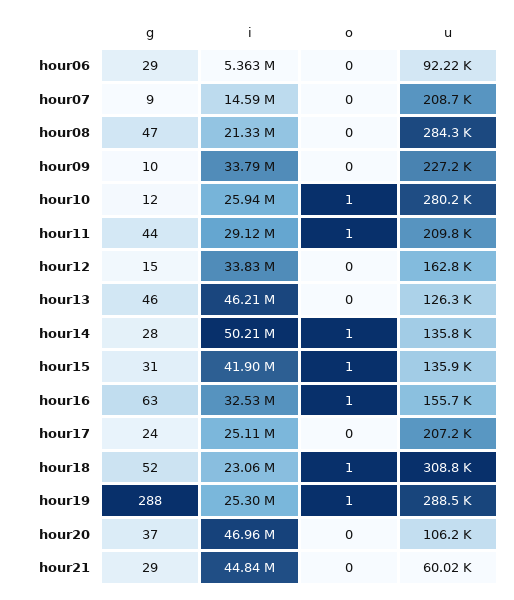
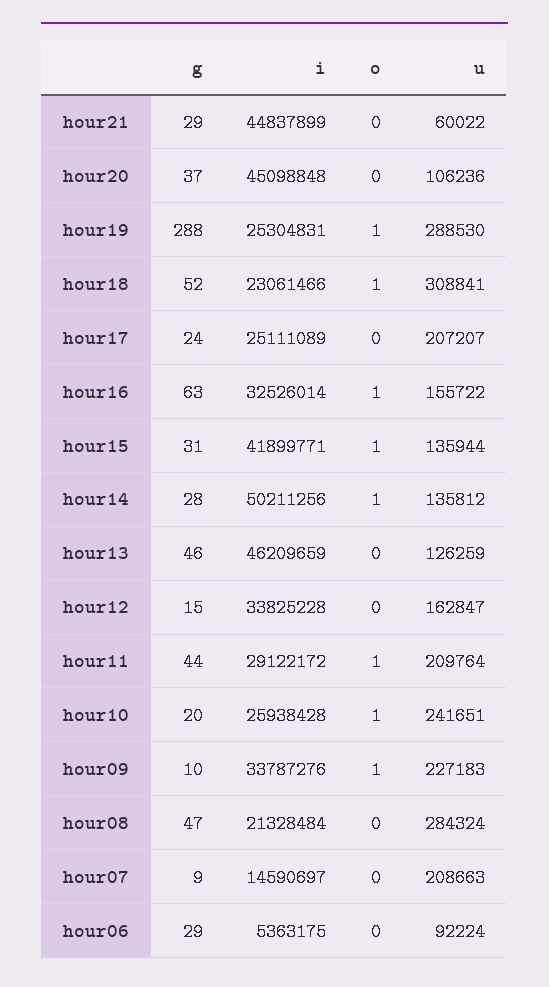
  {
    "g": {
      "hour06": 29,
      "hour07": 9,
      "hour08": 47,
      "hour09": 10,
-     "hour10": 12,
+     "hour10": 20,
      "hour11": 44,
      "hour12": 15,
      "hour13": 46,
      "hour14": 28,
      "hour15": 31,
      "hour16": 63,
      "hour17": 24,
      "hour18": 52,
      "hour19": 288,
      "hour20": 37,
      "hour21": 29
    },
    "i": {
      "hour06": 5363175,
      "hour07": 14590697,
      "hour08": 21328484,
      "hour09": 33787276,
      "hour10": 25938428,
      "hour11": 29122172,
      "hour12": 33825228,
      "hour13": 46209659,
      "hour14": 50211256,
      "hour15": 41899771,
      "hour16": 32526014,
      "hour17": 25111089,
      "hour18": 23061466,
      "hour19": 25304831,
-     "hour20": 46960000,
+     "hour20": 45098848,
      "hour21": 44837899
    },
    "o": {
      "hour06": 0,
      "hour07": 0,
      "hour08": 0,
-     "hour09": 0,
+     "hour09": 1,
      "hour10": 1,
      "hour11": 1,
      "hour12": 0,
      "hour13": 0,
      "hour14": 1,
      "hour15": 1,
      "hour16": 1,
      "hour17": 0,
      "hour18": 1,
      "hour19": 1,
      "hour20": 0,
      "hour21": 0
    },
    "u": {
      "hour06": 92224,
      "hour07": 208663,
      "hour08": 284324,
      "hour09": 227183,
-     "hour10": 280200,
+     "hour10": 241651,
      "hour11": 209764,
      "hour12": 162847,
      "hour13": 126259,
      "hour14": 135812,
      "hour15": 135944,
      "hour16": 155722,
      "hour17": 207207,
      "hour18": 308841,
      "hour19": 288530,
      "hour20": 106236,
      "hour21": 60022
    }
  }

